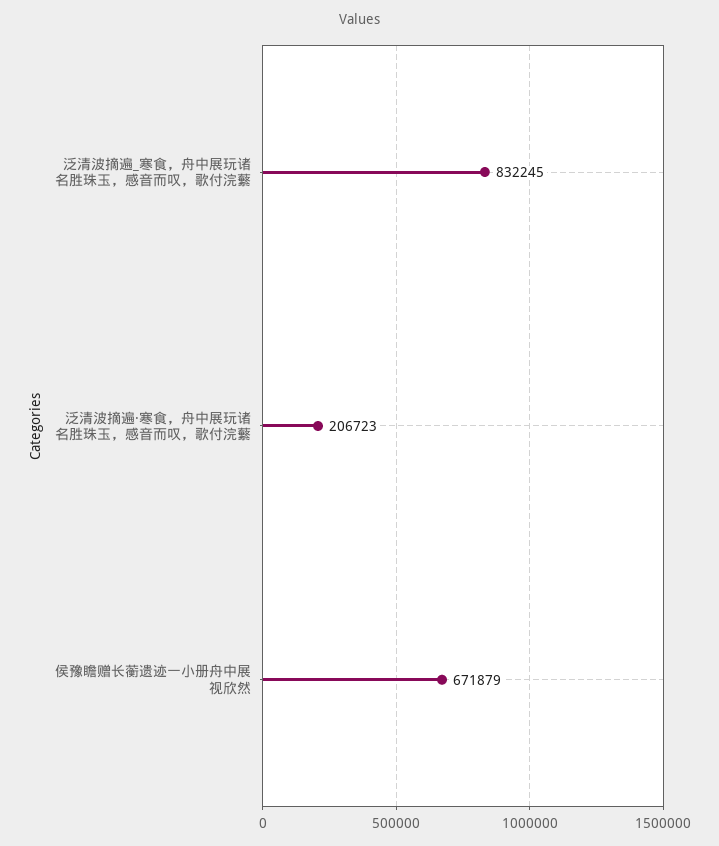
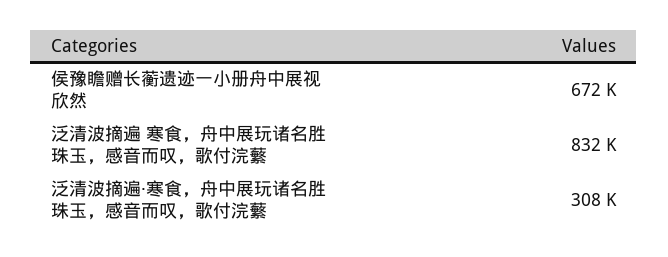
  {
    "泛清波摘遍_寒食，舟中展玩诸名胜珠玉，感音而叹，歌付浣蘩": 832245,
-   "泛清波摘遍·寒食，舟中展玩诸名胜珠玉，感音而叹，歌付浣蘩": 206723,
+   "泛清波摘遍·寒食，舟中展玩诸名胜珠玉，感音而叹，歌付浣蘩": 308000,
    "侯豫瞻赠长蘅遗迹一小册舟中展视欣然": 671879
  }

